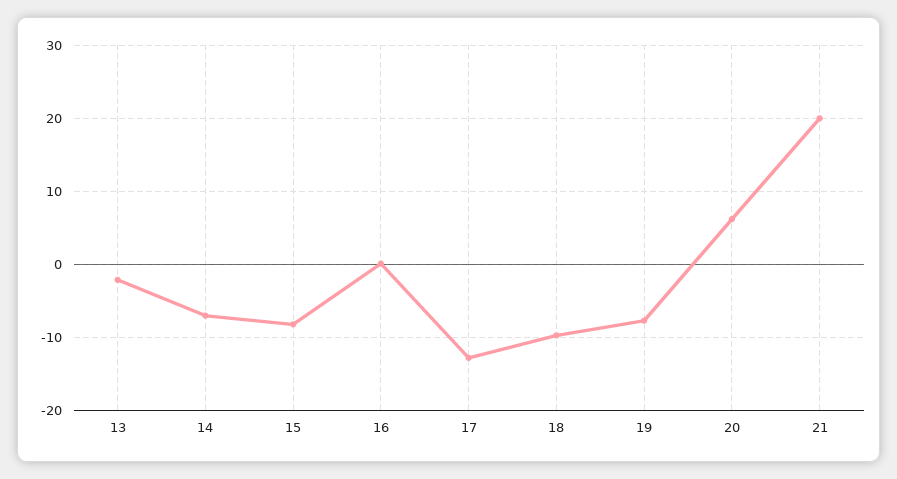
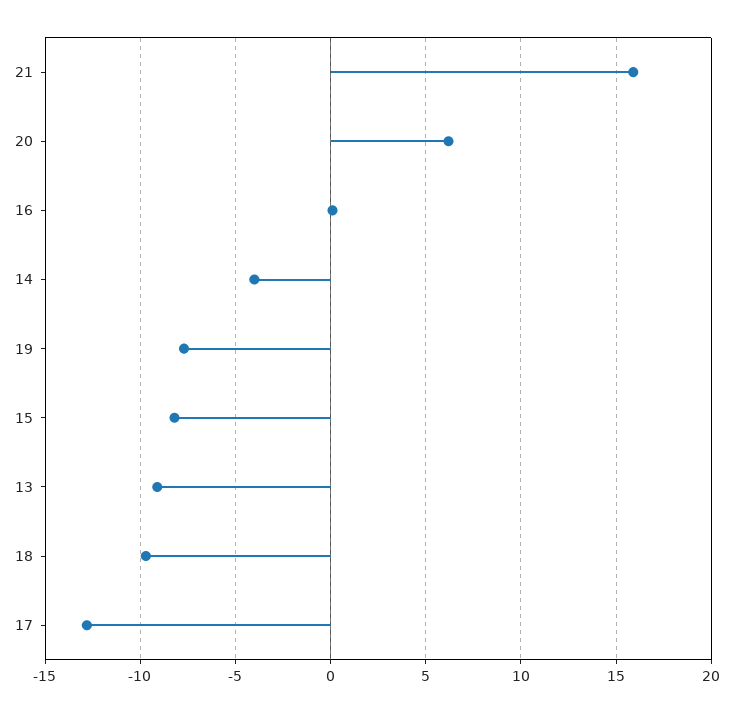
  {
-   "13": -2,
+   "13": -9,
-   "14": -7,
+   "14": -4,
    "15": -8,
    "16": 0,
    "17": -13,
    "18": -9.5,
    "19": -7.5,
    "20": 6,
-   "21": 20
+   "21": 16
  }

